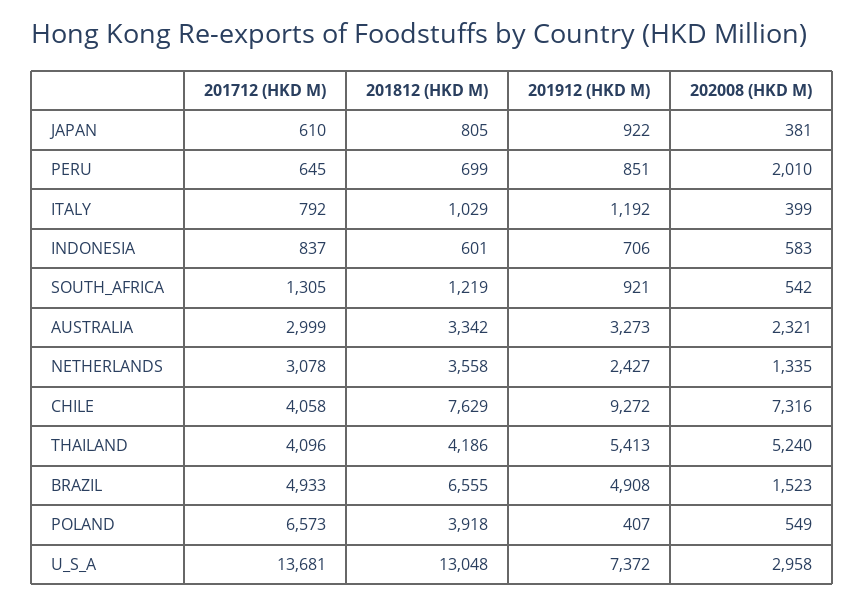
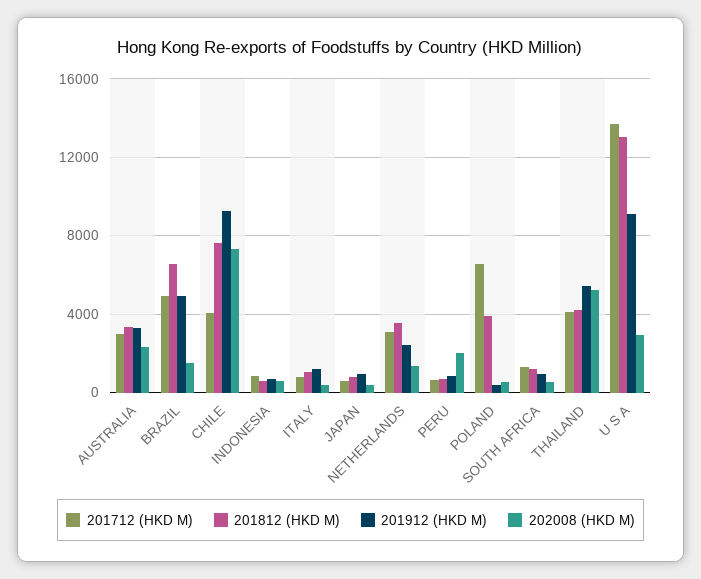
  {
    "201712 (HKD M)": {
      "JAPAN": 610,
      "PERU": 645,
      "ITALY": 792,
      "INDONESIA": 837,
      "SOUTH_AFRICA": 1305,
      "AUSTRALIA": 2999,
      "NETHERLANDS": 3078,
      "CHILE": 4058,
      "THAILAND": 4096,
      "BRAZIL": 4933,
      "POLAND": 6573,
      "U_S_A": 13681
    },
    "201812 (HKD M)": {
      "JAPAN": 805,
      "PERU": 699,
      "ITALY": 1029,
      "INDONESIA": 601,
      "SOUTH_AFRICA": 1219,
      "AUSTRALIA": 3342,
      "NETHERLANDS": 3558,
      "CHILE": 7629,
      "THAILAND": 4186,
      "BRAZIL": 6555,
      "POLAND": 3918,
      "U_S_A": 13048
    },
    "201912 (HKD M)": {
      "JAPAN": 922,
      "PERU": 851,
      "ITALY": 1192,
      "INDONESIA": 706,
      "SOUTH_AFRICA": 921,
      "AUSTRALIA": 3273,
      "NETHERLANDS": 2427,
      "CHILE": 9272,
      "THAILAND": 5413,
      "BRAZIL": 4908,
      "POLAND": 407,
-     "U_S_A": 7372
+     "U_S_A": 9000
    },
    "202008 (HKD M)": {
      "JAPAN": 381,
      "PERU": 2010,
      "ITALY": 399,
      "INDONESIA": 583,
      "SOUTH_AFRICA": 542,
      "AUSTRALIA": 2321,
      "NETHERLANDS": 1335,
      "CHILE": 7316,
      "THAILAND": 5240,
      "BRAZIL": 1523,
      "POLAND": 549,
      "U_S_A": 2958
    }
  }

